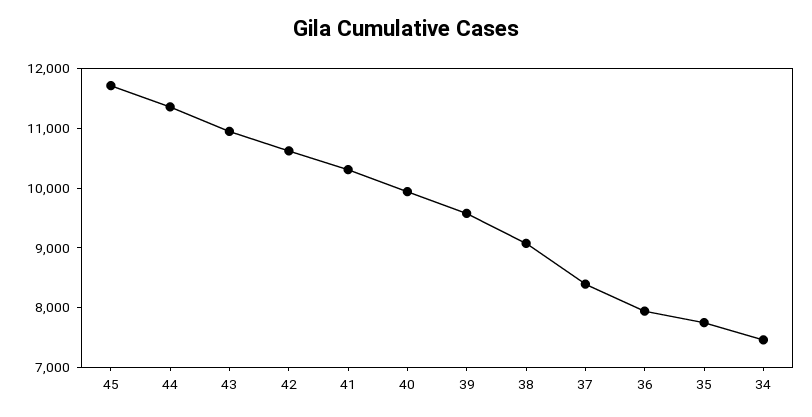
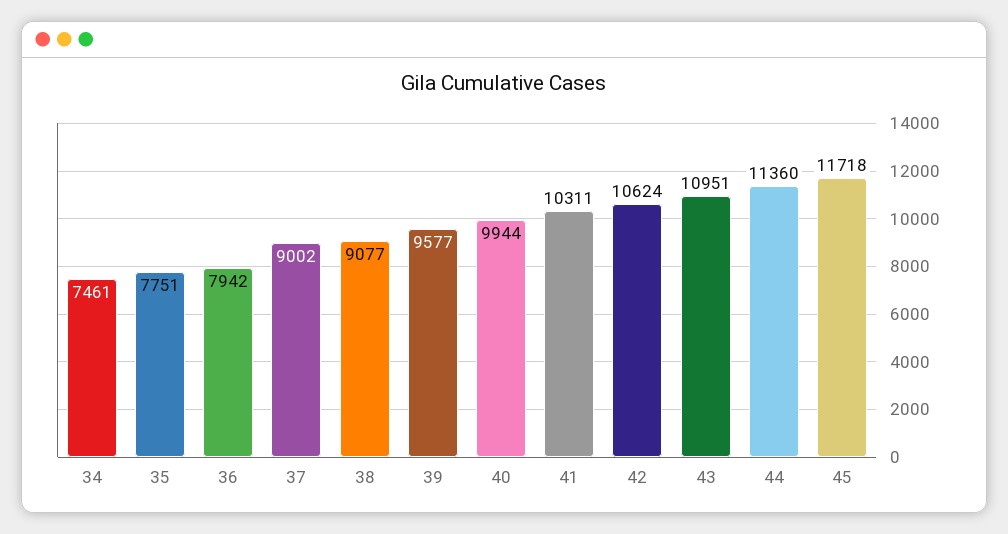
  {
    "45": 11718,
    "44": 11360,
    "43": 10951,
    "42": 10624,
    "41": 10311,
    "40": 9944,
    "39": 9577,
    "38": 9077,
-   "37": 8400,
+   "37": 9002,
    "36": 7942,
    "35": 7751,
    "34": 7461
  }

